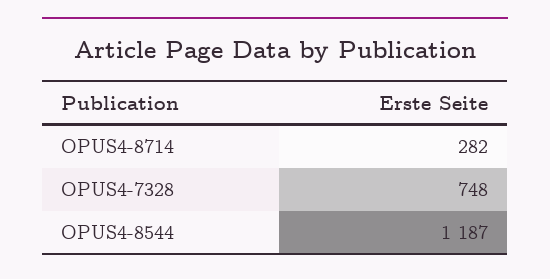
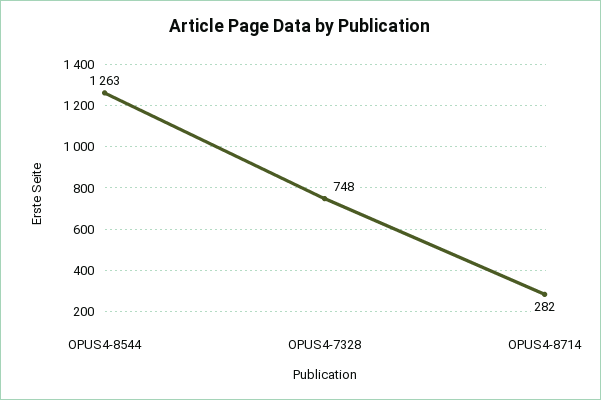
  {
    "OPUS4-8714": 282,
    "OPUS4-7328": 748,
-   "OPUS4-8544": 1187
+   "OPUS4-8544": 1263
  }

